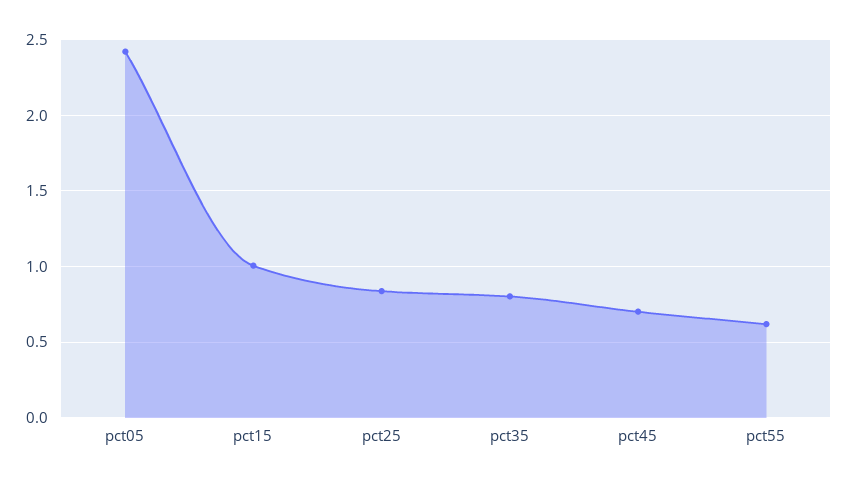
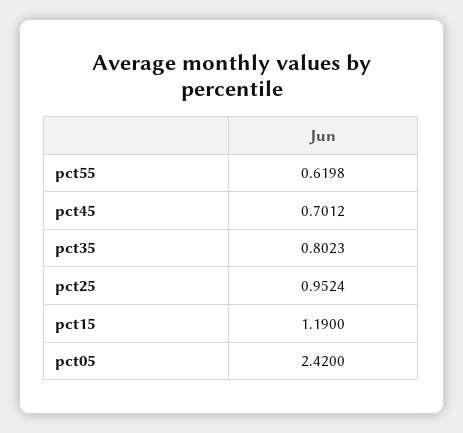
  {
    "pct05": 2.42,
-   "pct15": 1,
+   "pct15": 1.19,
-   "pct25": 0.85,
+   "pct25": 0.9524,
    "pct35": 0.8023,
    "pct45": 0.7012,
    "pct55": 0.6198
  }

